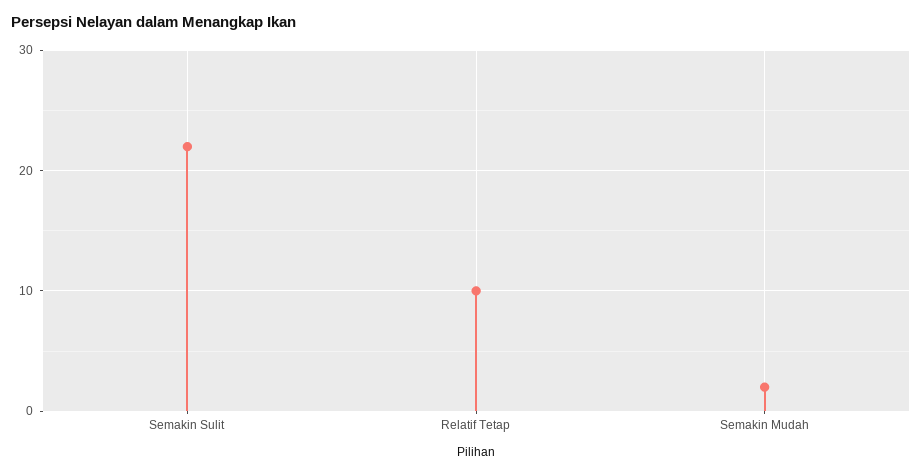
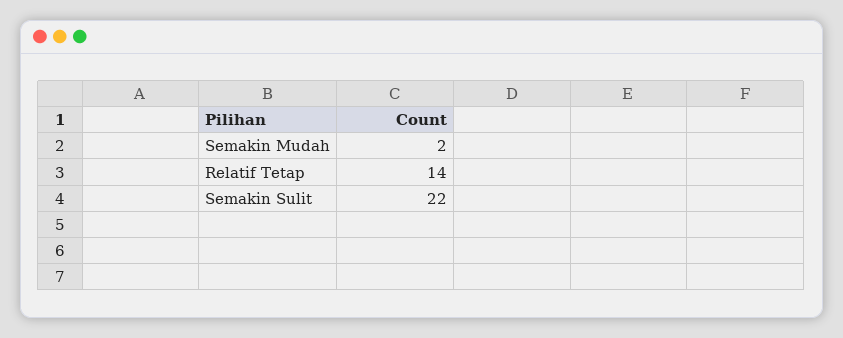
  {
    "Semakin Sulit": 22,
-   "Relatif Tetap": 10,
+   "Relatif Tetap": 14,
    "Semakin Mudah": 2
  }

